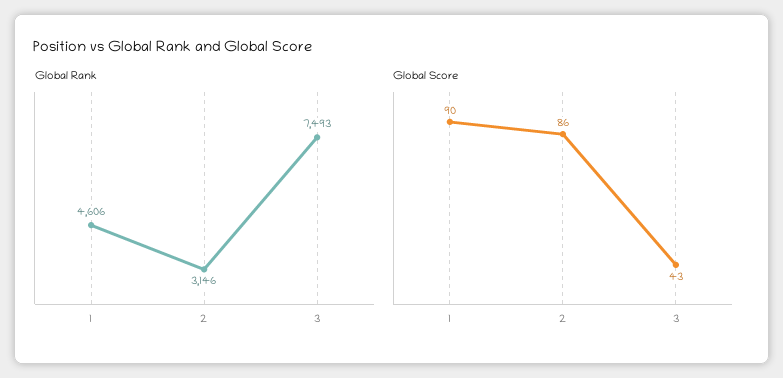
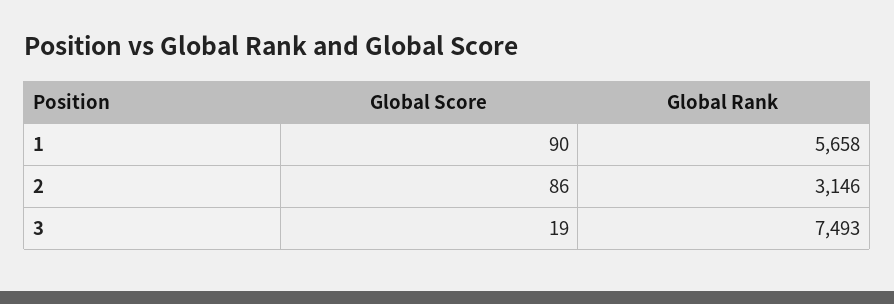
  {
    "Global Rank": {
-     "1": 4606,
+     "1": 5658,
      "2": 3146,
      "3": 7493
    },
    "Global Score": {
      "1": 90,
      "2": 86,
-     "3": 43
+     "3": 19
    }
  }

